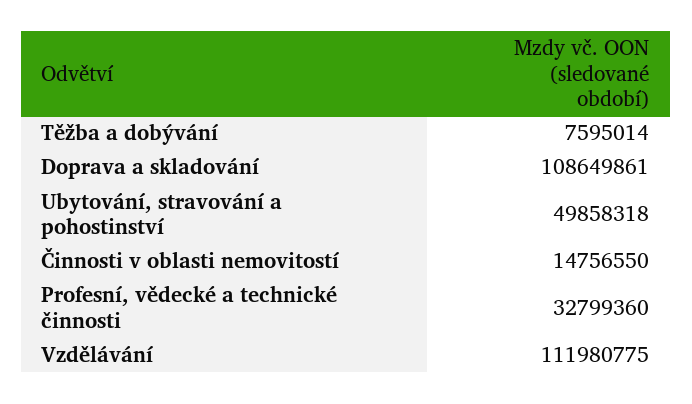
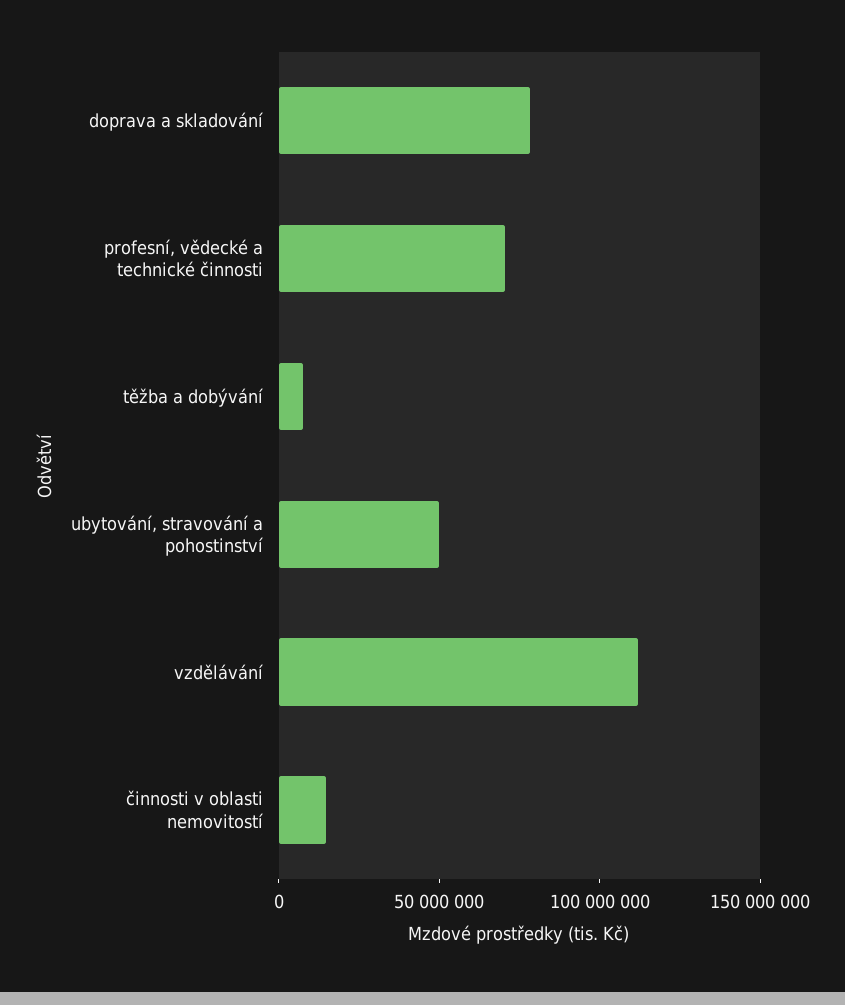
  {
    "Těžba a dobývání": 7595014,
-   "Doprava a skladování": 108649861,
+   "Doprava a skladování": 80000000,
    "Ubytování, stravování a pohostinství": 49858318,
    "Činnosti v oblasti nemovitostí": 14756550,
-   "Profesní, vědecké a technické činnosti": 32799360,
+   "Profesní, vědecké a technické činnosti": 70000000,
    "Vzdělávání": 111980775
  }

